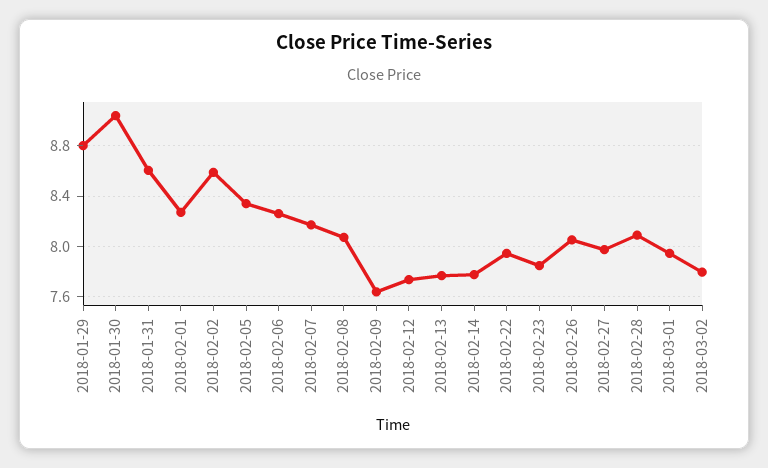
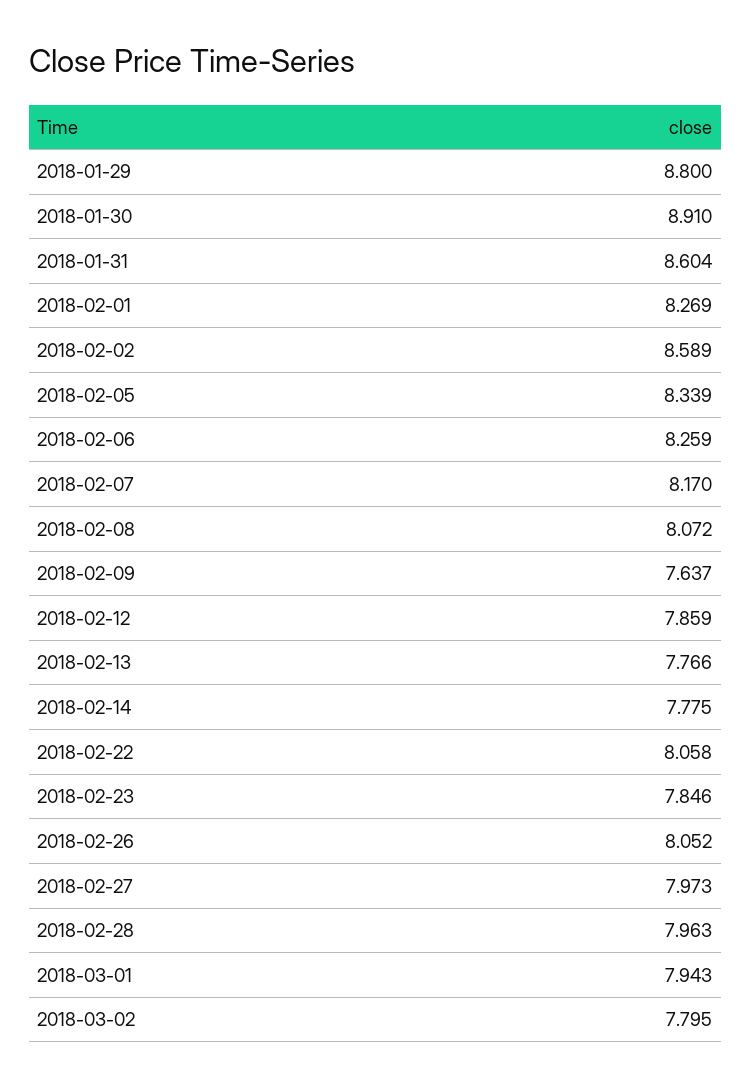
  {
    "2018-01-29": 8.8,
-   "2018-01-30": 9.05,
+   "2018-01-30": 8.91,
    "2018-01-31": 8.604,
    "2018-02-01": 8.269,
    "2018-02-02": 8.589,
    "2018-02-05": 8.339,
    "2018-02-06": 8.259,
    "2018-02-07": 8.17,
    "2018-02-08": 8.072,
    "2018-02-09": 7.637,
-   "2018-02-12": 7.75,
+   "2018-02-12": 7.859,
    "2018-02-13": 7.766,
    "2018-02-14": 7.775,
-   "2018-02-22": 7.95,
+   "2018-02-22": 8.058,
    "2018-02-23": 7.846,
    "2018-02-26": 8.052,
    "2018-02-27": 7.973,
-   "2018-02-28": 8.1,
+   "2018-02-28": 7.963,
    "2018-03-01": 7.943,
    "2018-03-02": 7.795
  }

